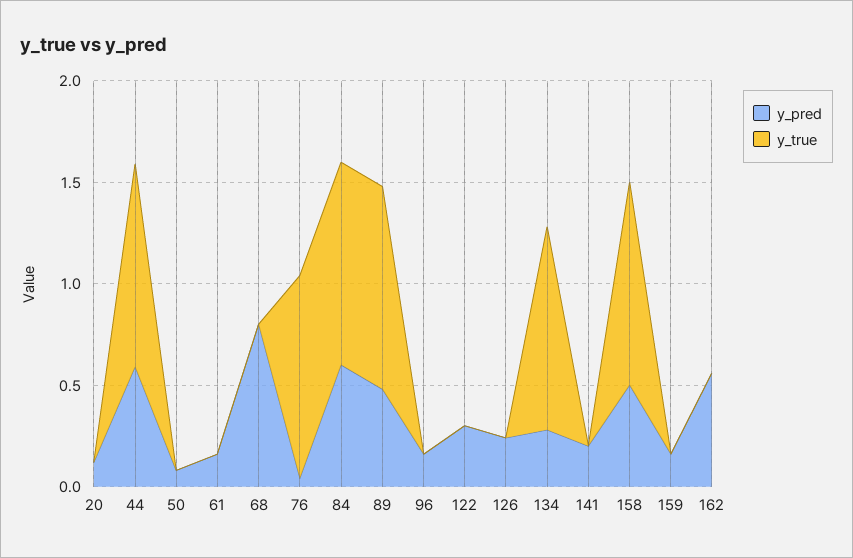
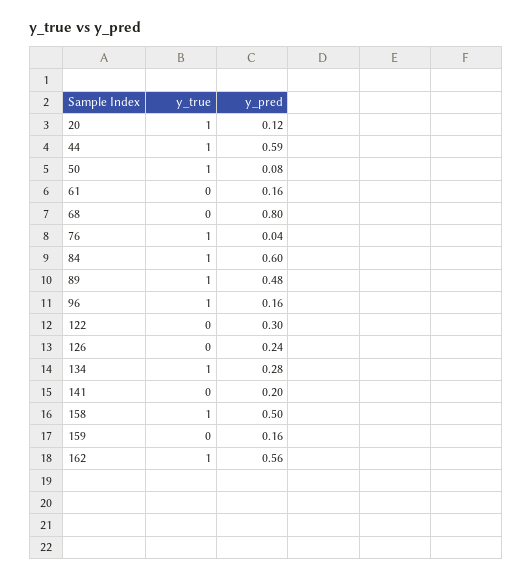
  {
    "y_pred": {
      "20": 0.12,
      "44": 0.59,
      "50": 0.08,
      "61": 0.16,
      "68": 0.8,
      "76": 0.04,
      "84": 0.6,
      "89": 0.48,
      "96": 0.16,
      "122": 0.3,
      "126": 0.24,
      "134": 0.28,
      "141": 0.2,
      "158": 0.5,
      "159": 0.16,
      "162": 0.56
    },
    "y_true": {
-     "20": 0,
+     "20": 1,
      "44": 1,
-     "50": 0,
+     "50": 1,
      "61": 0,
      "68": 0,
      "76": 1,
      "84": 1,
      "89": 1,
-     "96": 0,
+     "96": 1,
      "122": 0,
      "126": 0,
      "134": 1,
      "141": 0,
      "158": 1,
      "159": 0,
-     "162": 0
+     "162": 1
    }
  }

